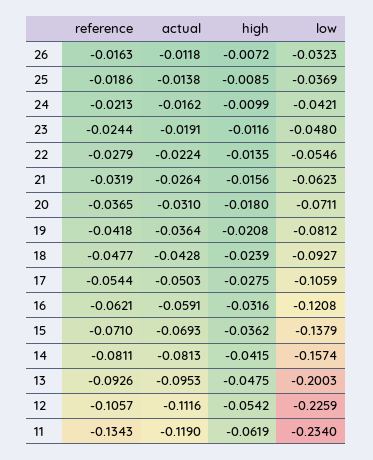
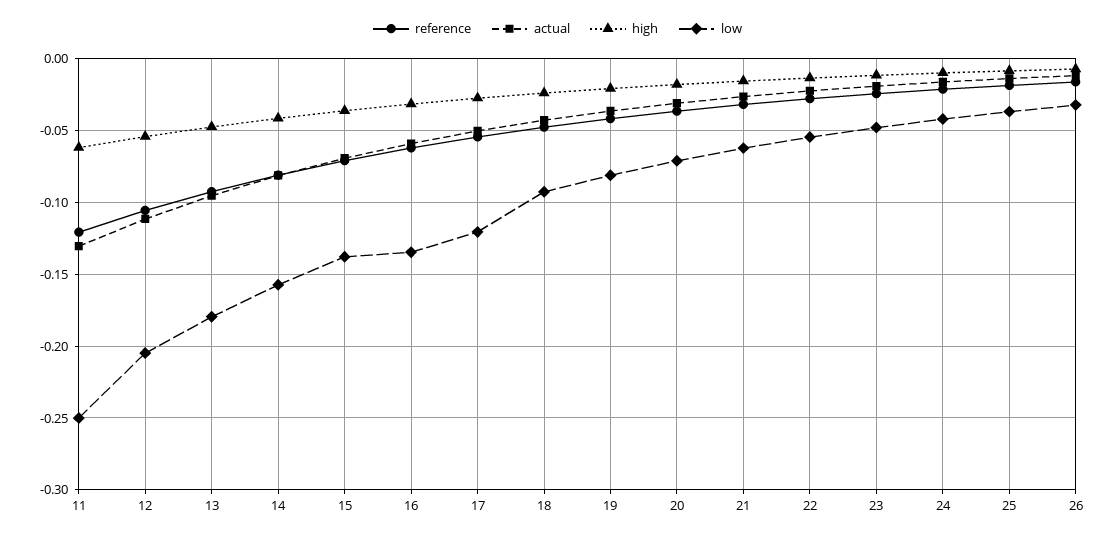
  {
    "reference": {
      "26": -0.0163,
      "25": -0.0186,
      "24": -0.0213,
      "23": -0.0244,
      "22": -0.0279,
      "21": -0.0319,
      "20": -0.0365,
      "19": -0.0418,
      "18": -0.0477,
      "17": -0.0544,
      "16": -0.0621,
      "15": -0.071,
      "14": -0.0811,
      "13": -0.0926,
      "12": -0.1057,
-     "11": -0.1343
+     "11": -0.12
    },
    "actual": {
      "26": -0.0118,
      "25": -0.0138,
      "24": -0.0162,
      "23": -0.0191,
      "22": -0.0224,
      "21": -0.0264,
      "20": -0.031,
      "19": -0.0364,
      "18": -0.0428,
      "17": -0.0503,
      "16": -0.0591,
      "15": -0.0693,
      "14": -0.0813,
      "13": -0.0953,
      "12": -0.1116,
-     "11": -0.119
+     "11": -0.13
    },
    "high": {
      "26": -0.0072,
      "25": -0.0085,
      "24": -0.0099,
      "23": -0.0116,
      "22": -0.0135,
      "21": -0.0156,
      "20": -0.018,
      "19": -0.0208,
      "18": -0.0239,
      "17": -0.0275,
      "16": -0.0316,
      "15": -0.0362,
      "14": -0.0415,
      "13": -0.0475,
      "12": -0.0542,
      "11": -0.0619
    },
    "low": {
      "26": -0.0323,
      "25": -0.0369,
      "24": -0.0421,
      "23": -0.048,
      "22": -0.0546,
      "21": -0.0623,
      "20": -0.0711,
      "19": -0.0812,
      "18": -0.0927,
-     "17": -0.1059,
+     "17": -0.12,
-     "16": -0.1208,
+     "16": -0.135,
      "15": -0.1379,
      "14": -0.1574,
-     "13": -0.2003,
+     "13": -0.18,
-     "12": -0.2259,
+     "12": -0.205,
-     "11": -0.234
+     "11": -0.25
    }
  }

